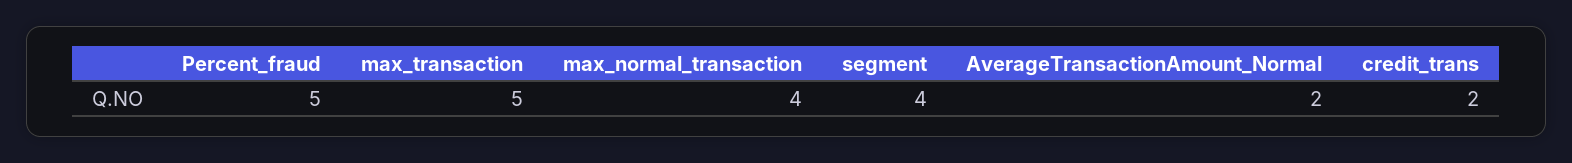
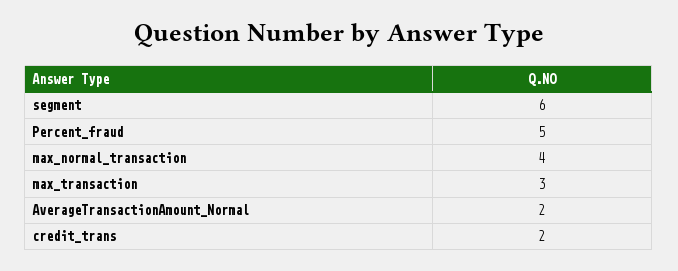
  {
    "Percent_fraud": 5,
-   "max_transaction": 5,
+   "max_transaction": 3,
    "max_normal_transaction": 4,
-   "segment": 4,
+   "segment": 6,
    "AverageTransactionAmount_Normal": 2,
    "credit_trans": 2
  }

